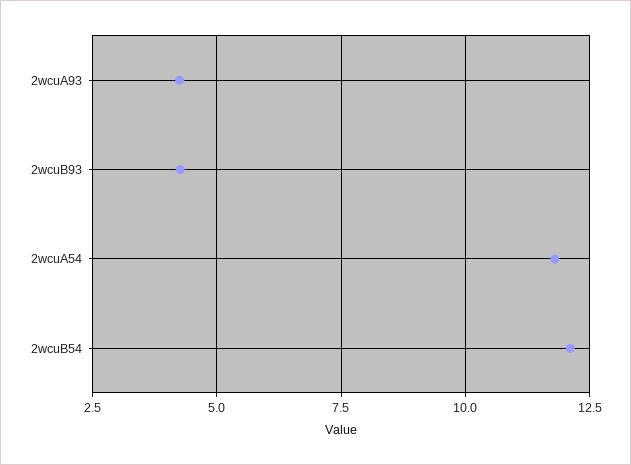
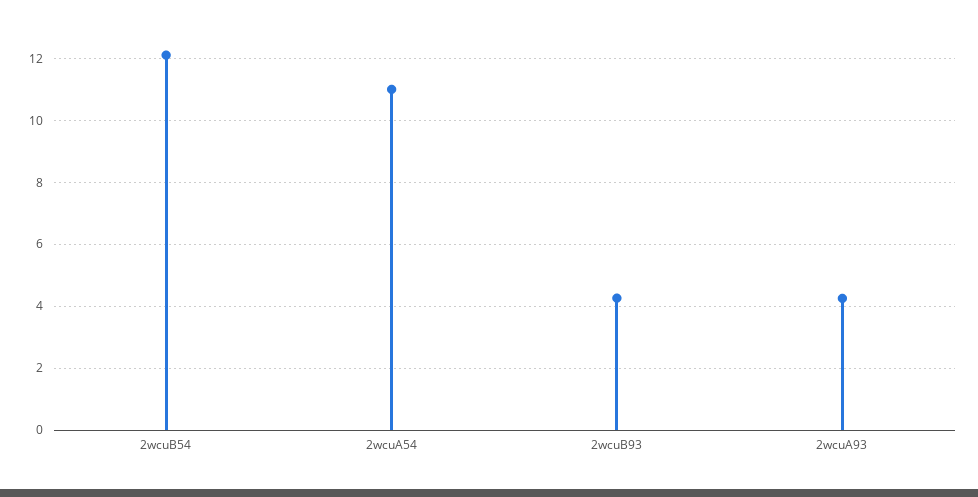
  {
    "2wcuA93": 4.2,
    "2wcuB93": 4.2,
-   "2wcuA54": 11.75,
+   "2wcuA54": 11,
    "2wcuB54": 12.2
  }

